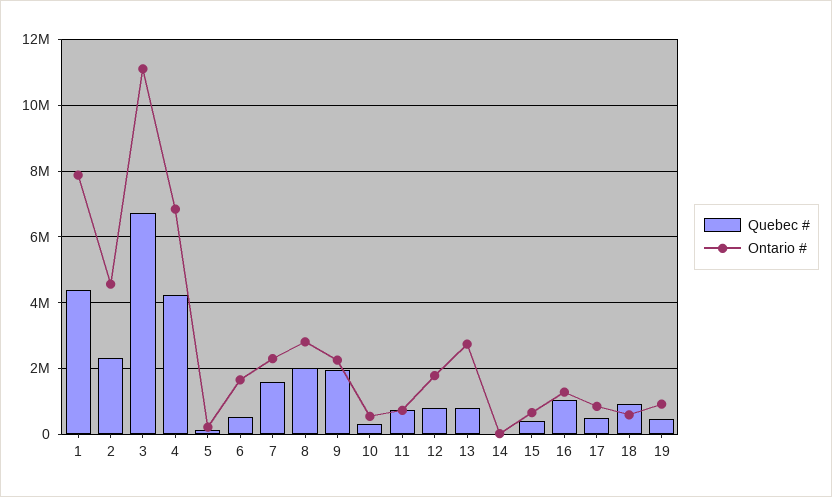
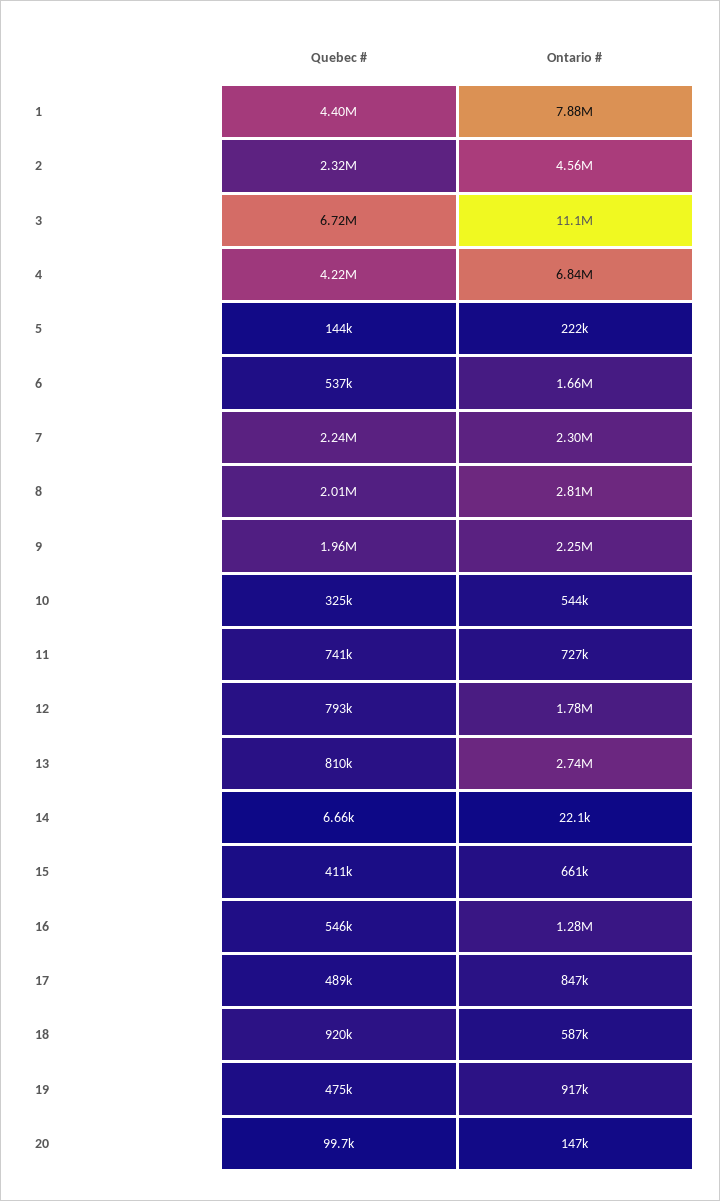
  {
    "Quebec #": {
      "1": 4400000,
      "2": 2320000,
      "3": 6720000,
      "4": 4220000,
      "5": 144000,
      "6": 537000,
-     "7": 1600000,
+     "7": 2240000,
      "8": 2010000,
      "9": 1960000,
      "10": 325000,
      "11": 741000,
      "12": 793000,
      "13": 810000,
      "14": 6660,
      "15": 411000,
-     "16": 1000000,
+     "16": 546000,
      "17": 489000,
      "18": 920000,
-     "19": 475000
+     "19": 475000,
+     "20": 99700
    },
    "Ontario #": {
      "1": 7880000,
      "2": 4560000,
      "3": 11100000,
      "4": 6840000,
      "5": 222000,
      "6": 1660000,
      "7": 2300000,
      "8": 2810000,
      "9": 2250000,
      "10": 544000,
      "11": 727000,
      "12": 1780000,
      "13": 2740000,
      "14": 22100,
      "15": 661000,
      "16": 1280000,
      "17": 847000,
      "18": 587000,
-     "19": 917000
+     "19": 917000,
+     "20": 147000
    }
  }

